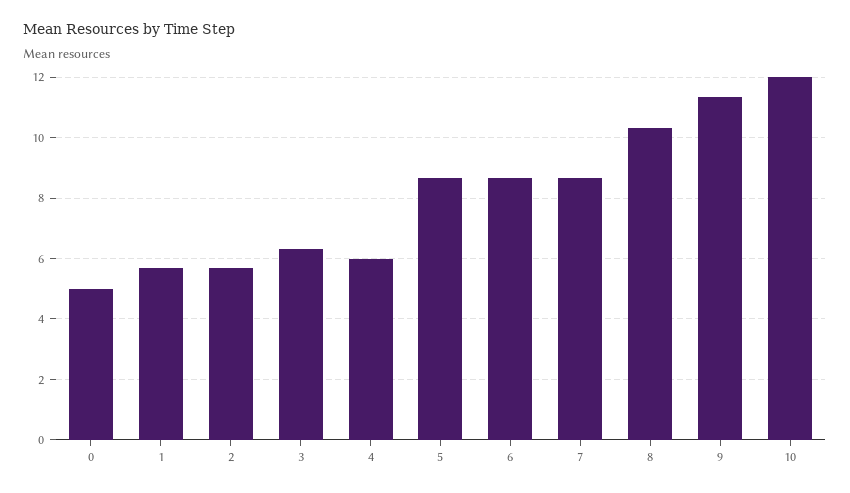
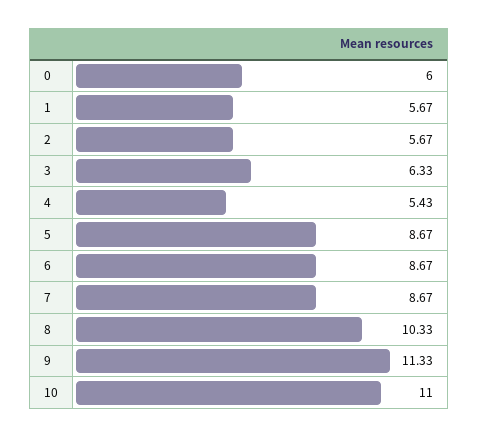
  {
-   "0": 5,
+   "0": 6,
    "1": 5.67,
    "2": 5.67,
    "3": 6.33,
-   "4": 6,
+   "4": 5.43,
    "5": 8.67,
    "6": 8.67,
    "7": 8.67,
    "8": 10.33,
    "9": 11.33,
-   "10": 12
+   "10": 11
  }

